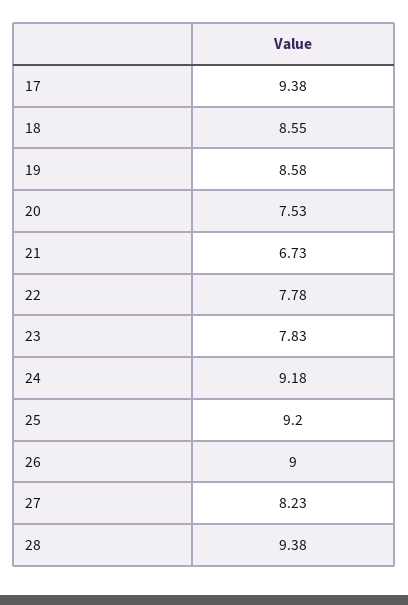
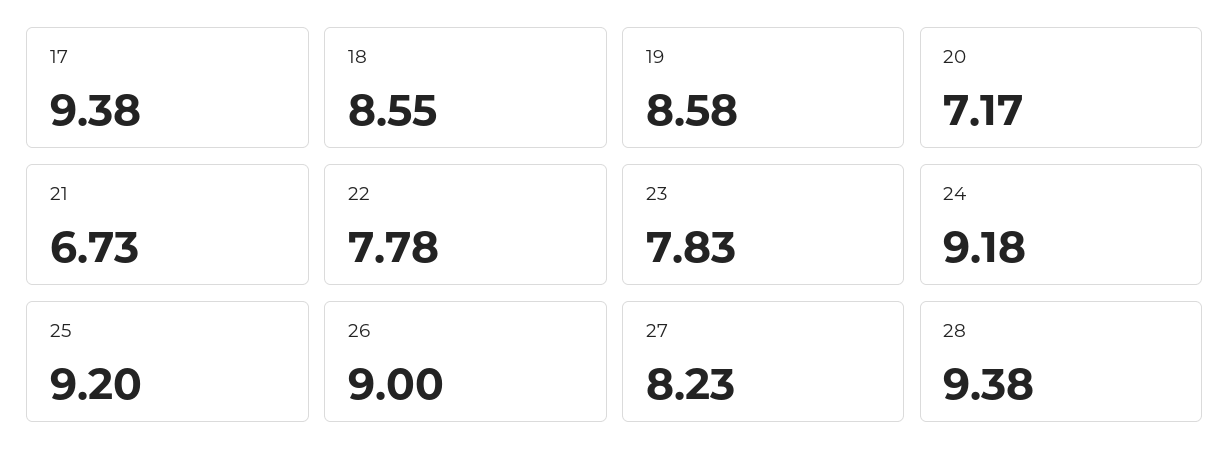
  {
    "17": 9.38,
    "18": 8.55,
    "19": 8.58,
-   "20": 7.53,
+   "20": 7.17,
    "21": 6.73,
    "22": 7.78,
    "23": 7.83,
    "24": 9.18,
    "25": 9.2,
    "26": 9,
    "27": 8.23,
    "28": 9.38
  }

